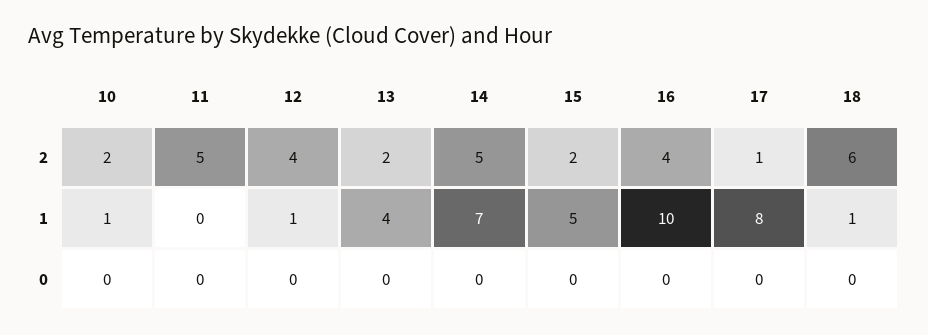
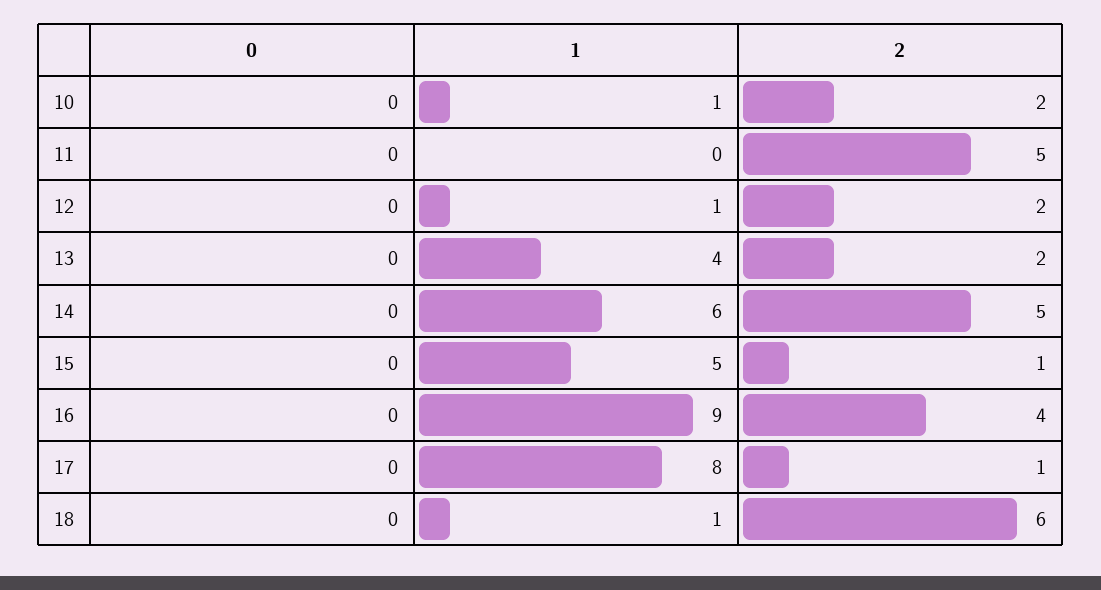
  {
    "10": {
      "2": 2,
      "1": 1,
      "0": 0
    },
    "11": {
      "2": 5,
      "1": 0,
      "0": 0
    },
    "12": {
-     "2": 4,
+     "2": 2,
      "1": 1,
      "0": 0
    },
    "13": {
      "2": 2,
      "1": 4,
      "0": 0
    },
    "14": {
      "2": 5,
-     "1": 7,
+     "1": 6,
      "0": 0
    },
    "15": {
-     "2": 2,
+     "2": 1,
      "1": 5,
      "0": 0
    },
    "16": {
      "2": 4,
-     "1": 10,
+     "1": 9,
      "0": 0
    },
    "17": {
      "2": 1,
      "1": 8,
      "0": 0
    },
    "18": {
      "2": 6,
      "1": 1,
      "0": 0
    }
  }

